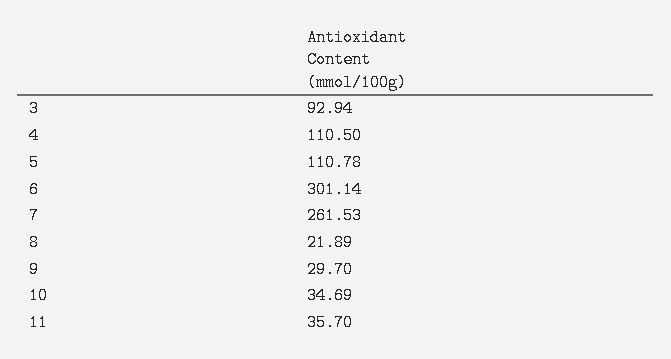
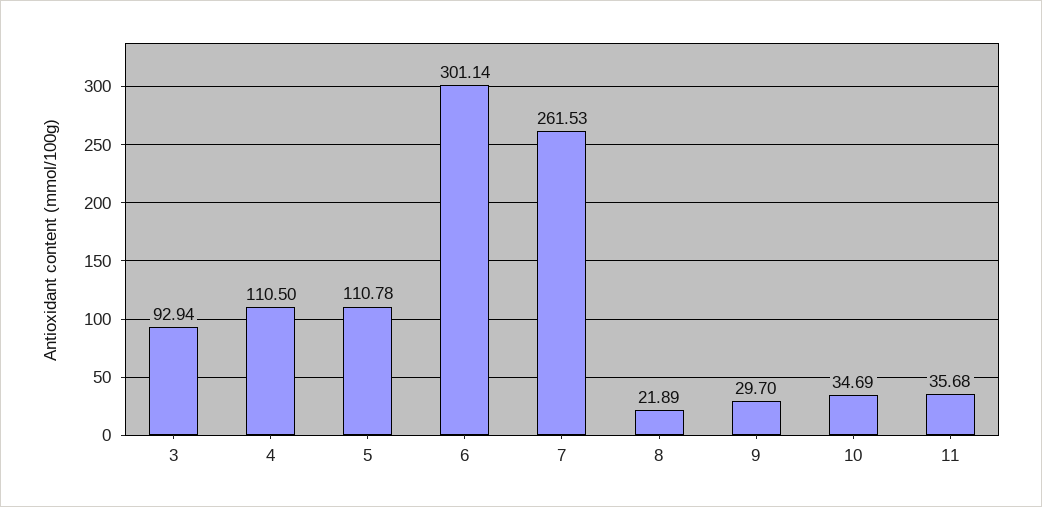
  {
    "3": 92.94,
    "4": 110.5,
    "5": 110.78,
    "6": 301.14,
    "7": 261.53,
    "8": 21.89,
    "9": 29.7,
    "10": 34.69,
-   "11": 35.7
+   "11": 35.68
  }

